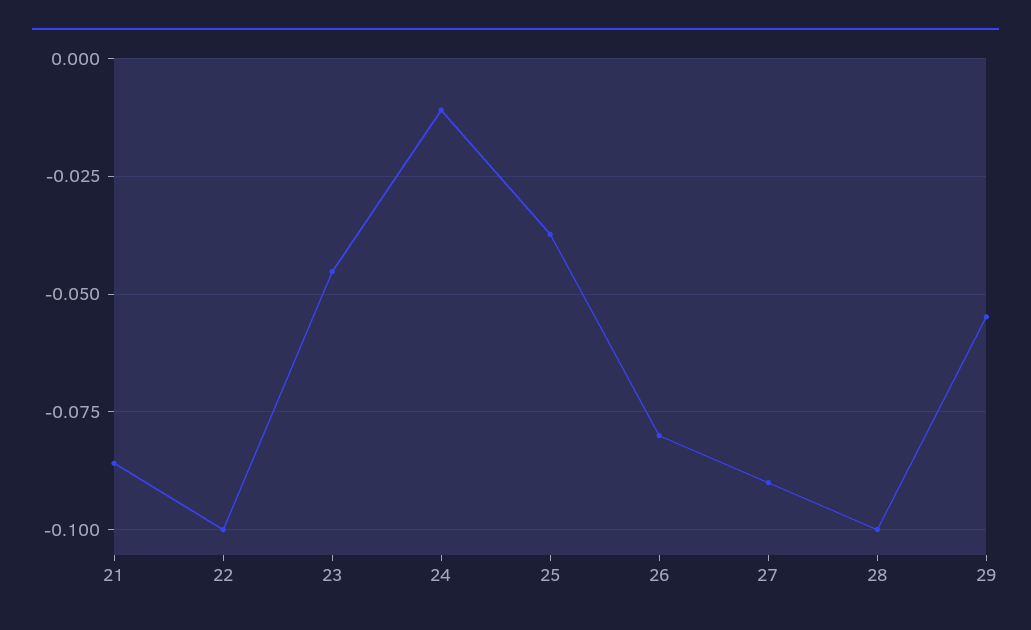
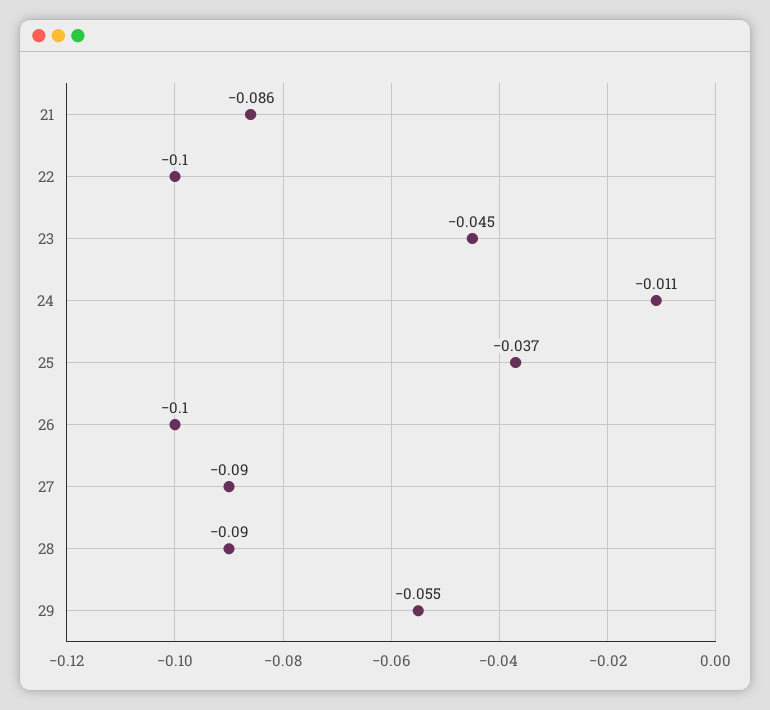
  {
    "21": -0.086,
    "22": -0.1,
    "23": -0.045,
    "24": -0.011,
    "25": -0.037,
-   "26": -0.08,
+   "26": -0.1,
    "27": -0.09,
-   "28": -0.1,
+   "28": -0.09,
    "29": -0.055
  }

